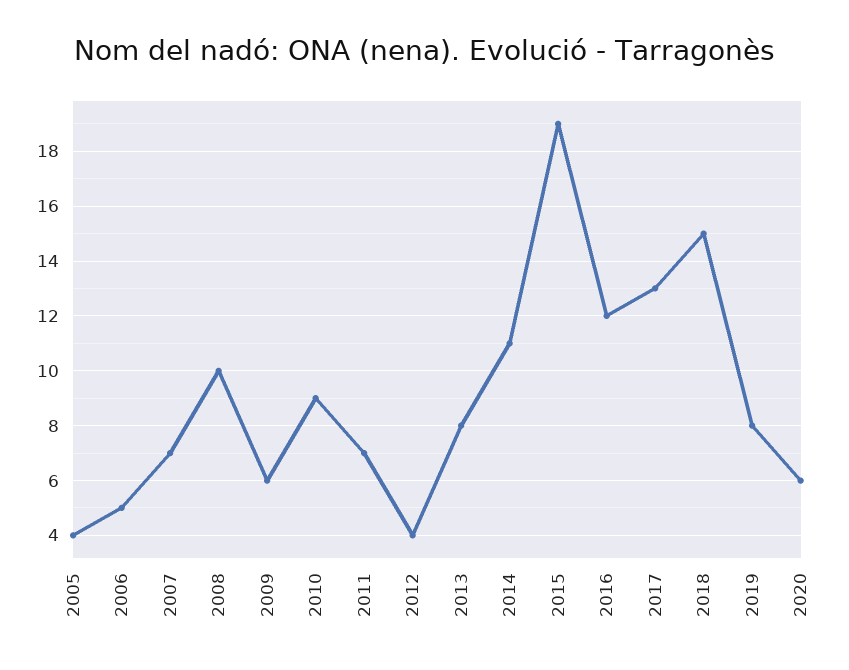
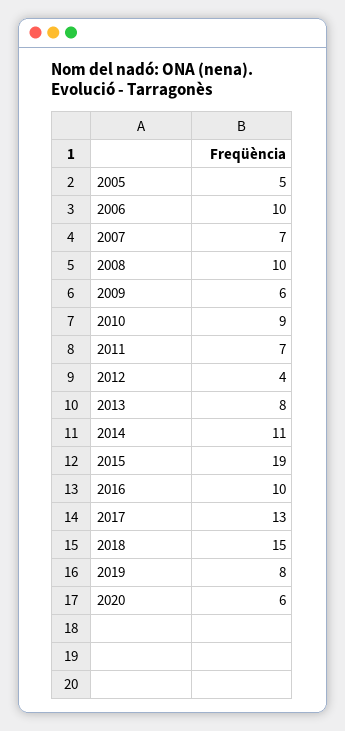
  {
-   "2005": 4,
+   "2005": 5,
-   "2006": 5,
+   "2006": 10,
    "2007": 7,
    "2008": 10,
    "2009": 6,
    "2010": 9,
    "2011": 7,
    "2012": 4,
    "2013": 8,
    "2014": 11,
    "2015": 19,
-   "2016": 12,
+   "2016": 10,
    "2017": 13,
    "2018": 15,
    "2019": 8,
    "2020": 6
  }

